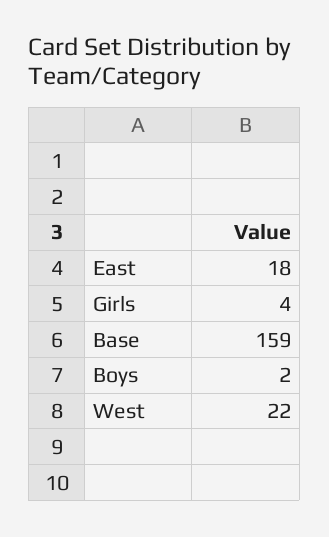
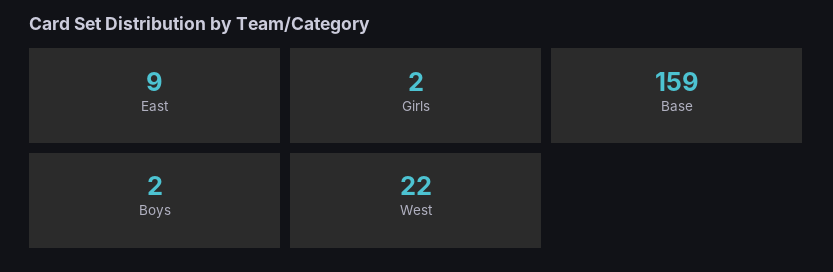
  {
-   "East": 18,
+   "East": 9,
-   "Girls": 4,
+   "Girls": 2,
    "Base": 159,
    "Boys": 2,
    "West": 22
  }

